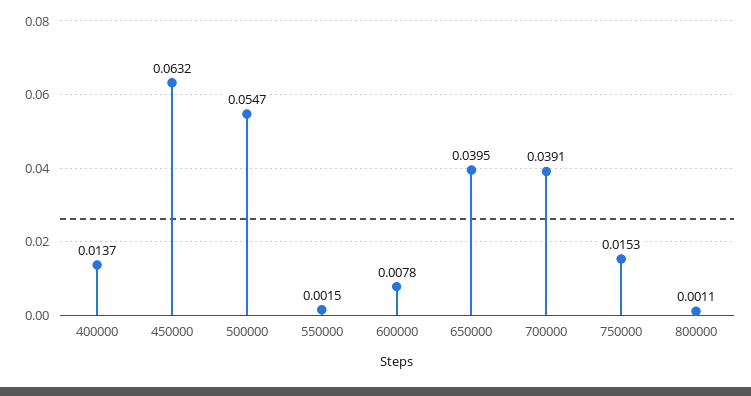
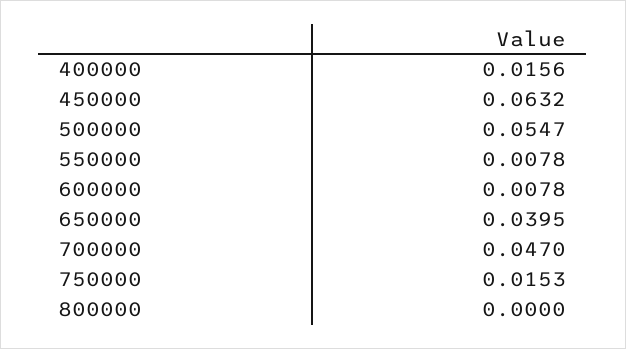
  {
-   "400000": 0.0137,
+   "400000": 0.0156,
    "450000": 0.0632,
    "500000": 0.0547,
-   "550000": 0.0015,
+   "550000": 0.0078,
    "600000": 0.0078,
    "650000": 0.0395,
-   "700000": 0.0391,
+   "700000": 0.047,
    "750000": 0.0153,
-   "800000": 0.0011
+   "800000": 0
  }

